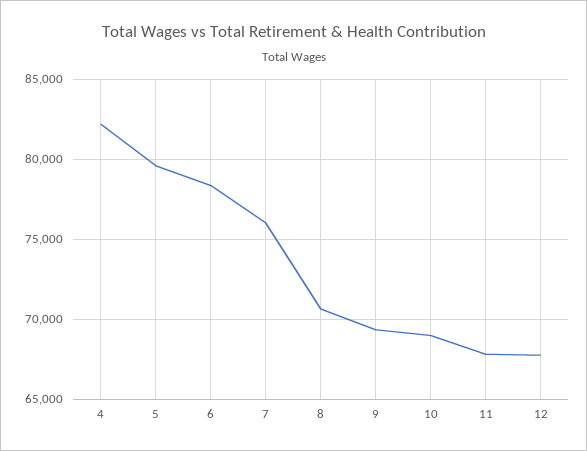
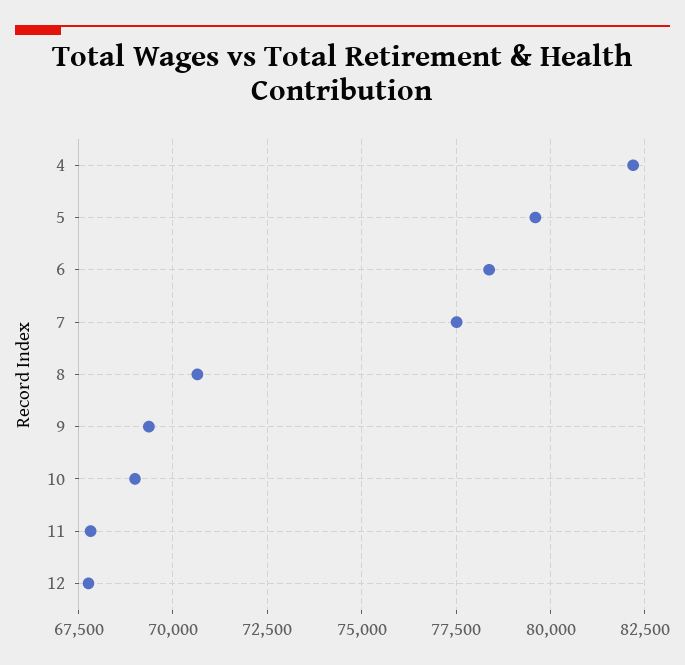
  {
    "4": 82250,
    "5": 79500,
    "6": 78250,
-   "7": 76000,
+   "7": 77500,
    "8": 70750,
    "9": 69250,
    "10": 69000,
    "11": 67750,
    "12": 67750
  }

